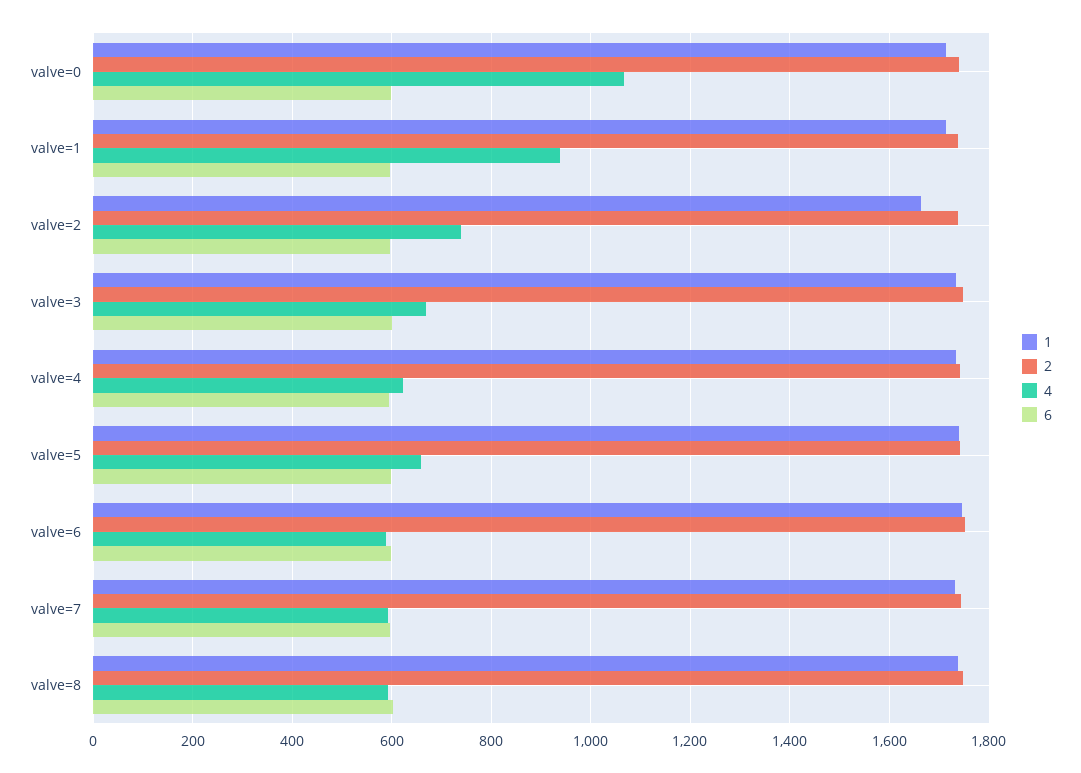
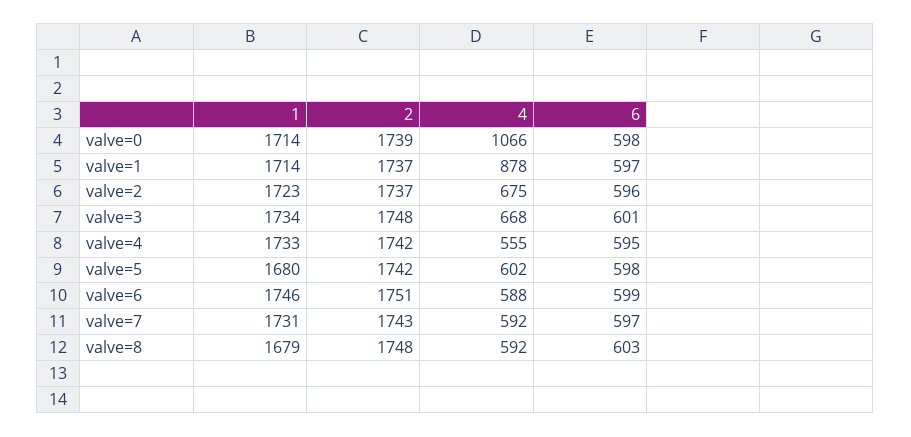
  {
    "1": {
      "valve=0": 1714,
      "valve=1": 1714,
-     "valve=2": 1660,
+     "valve=2": 1723,
      "valve=3": 1734,
      "valve=4": 1733,
-     "valve=5": 1740,
+     "valve=5": 1680,
      "valve=6": 1746,
      "valve=7": 1731,
-     "valve=8": 1740
+     "valve=8": 1679
    },
    "2": {
      "valve=0": 1739,
      "valve=1": 1737,
      "valve=2": 1737,
      "valve=3": 1748,
      "valve=4": 1742,
      "valve=5": 1742,
      "valve=6": 1751,
      "valve=7": 1743,
      "valve=8": 1748
    },
    "4": {
      "valve=0": 1066,
-     "valve=1": 940,
+     "valve=1": 878,
-     "valve=2": 740,
+     "valve=2": 675,
      "valve=3": 668,
-     "valve=4": 620,
+     "valve=4": 555,
-     "valve=5": 660,
+     "valve=5": 602,
      "valve=6": 588,
      "valve=7": 592,
      "valve=8": 592
    },
    "6": {
      "valve=0": 598,
      "valve=1": 597,
      "valve=2": 596,
      "valve=3": 601,
      "valve=4": 595,
      "valve=5": 598,
      "valve=6": 599,
      "valve=7": 597,
      "valve=8": 603
    }
  }

